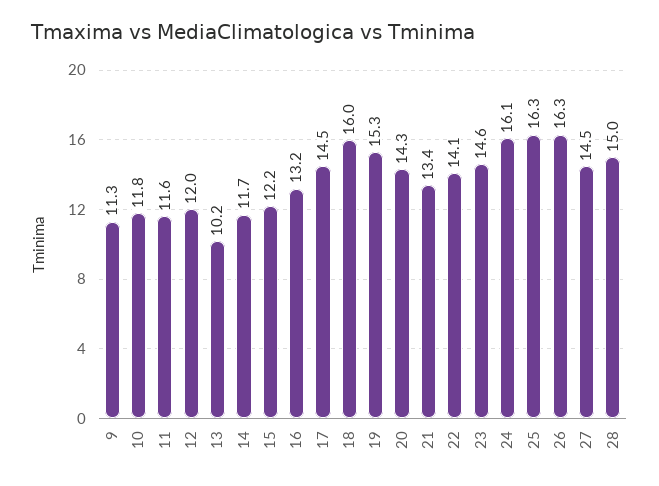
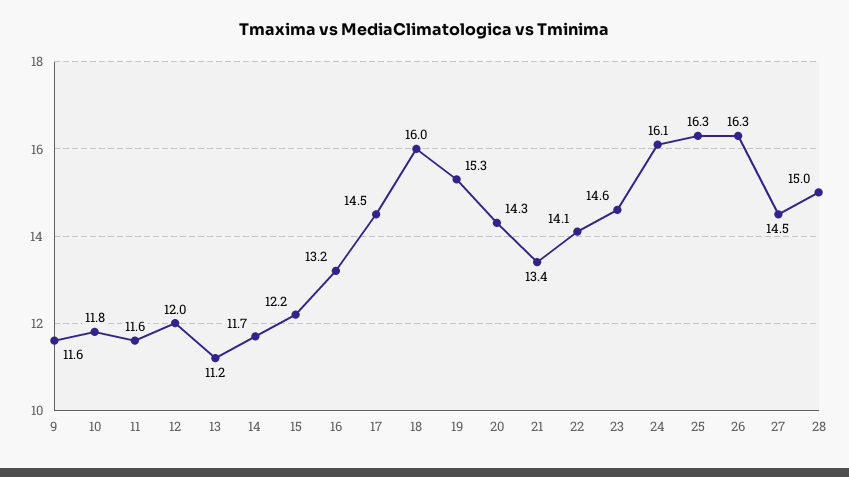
  {
-   "9": 11.3,
+   "9": 11.6,
    "10": 11.8,
    "11": 11.6,
    "12": 12,
-   "13": 10.2,
+   "13": 11.2,
    "14": 11.7,
    "15": 12.2,
    "16": 13.2,
    "17": 14.5,
    "18": 16,
    "19": 15.3,
    "20": 14.3,
    "21": 13.4,
    "22": 14.1,
    "23": 14.6,
    "24": 16.1,
    "25": 16.3,
    "26": 16.3,
    "27": 14.5,
    "28": 15
  }

